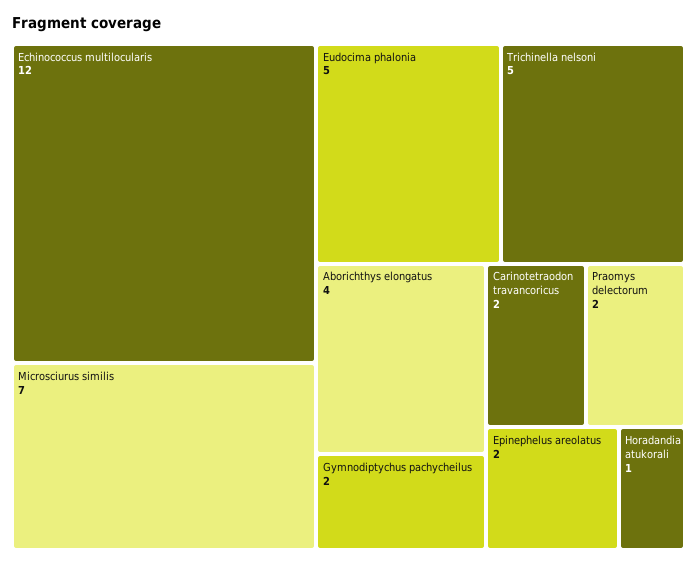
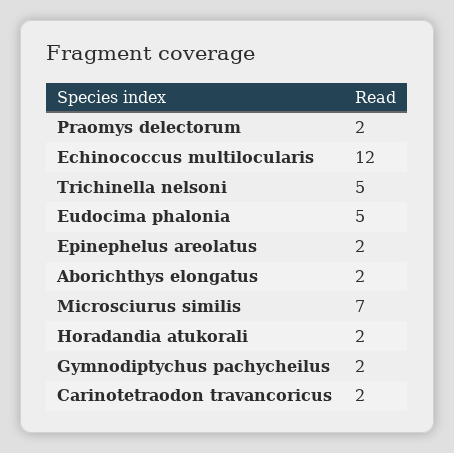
  {
    "Echinococcus multilocularis": 12,
    "Microsciurus similis": 7,
    "Eudocima phalonia": 5,
    "Trichinella nelsoni": 5,
-   "Aborichthys elongatus": 4,
+   "Aborichthys elongatus": 2,
    "Gymnodiptychus pachycheilus": 2,
    "Carinotetraodon travancoricus": 2,
    "Praomys delectorum": 2,
    "Epinephelus areolatus": 2,
-   "Horadandia atukorali": 1
+   "Horadandia atukorali": 2
  }

